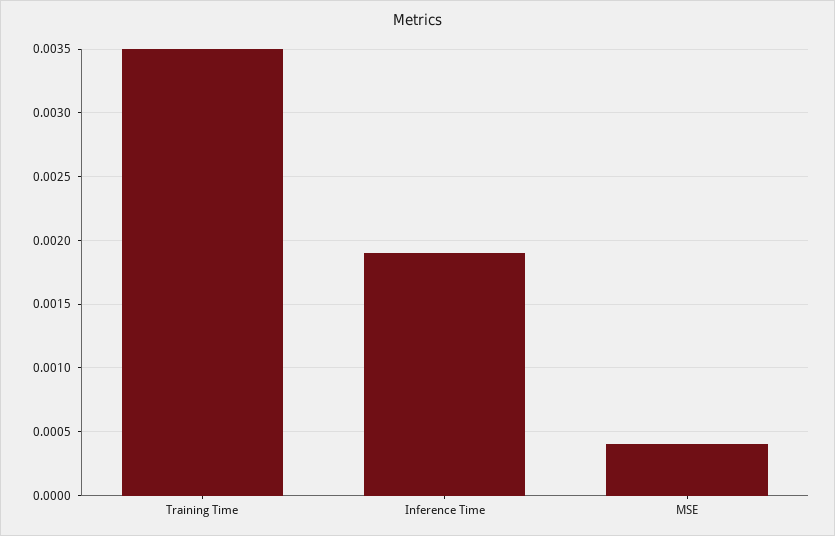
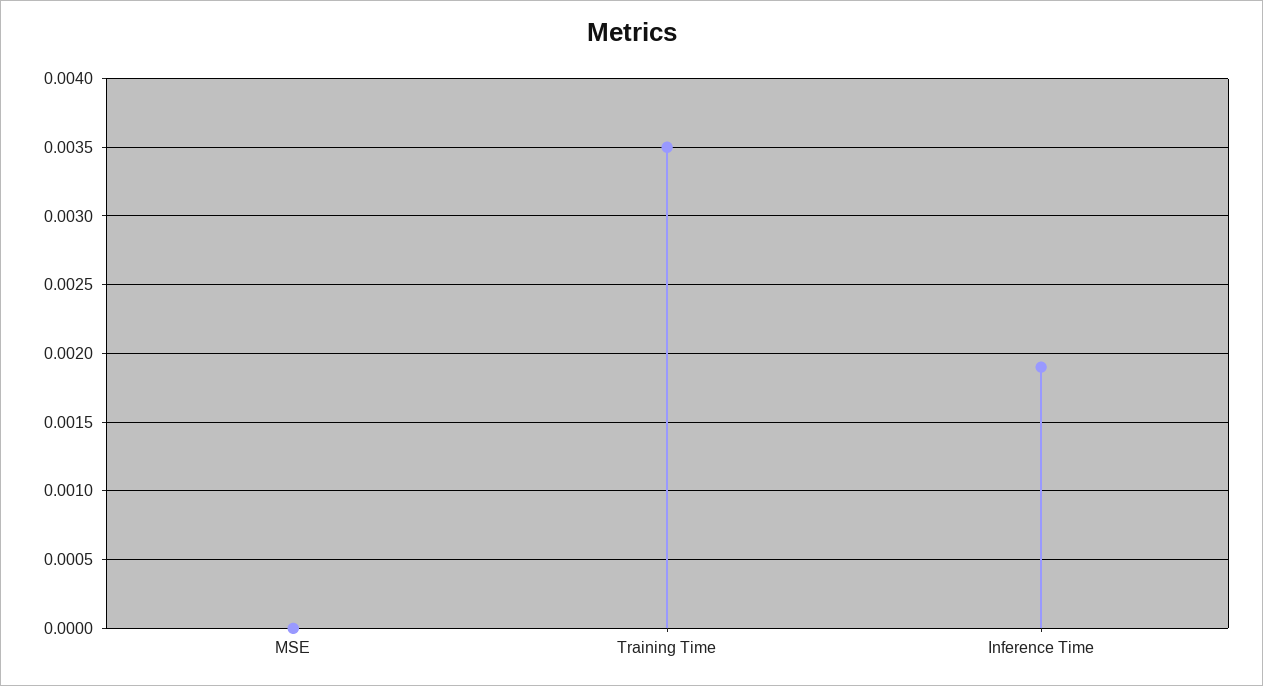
  {
    "Training Time": 0.0035,
    "Inference Time": 0.0019,
-   "MSE": 0.0004
+   "MSE": 0
  }

